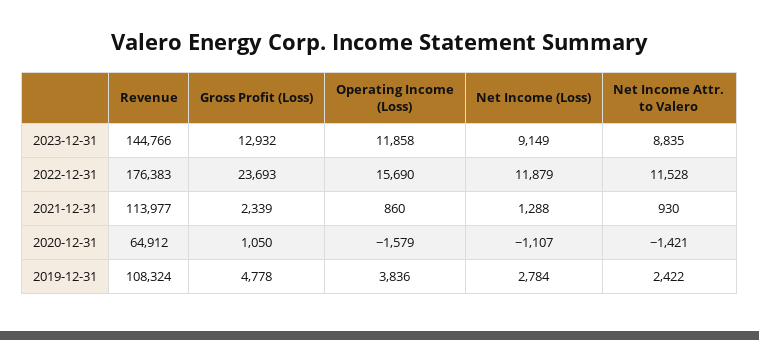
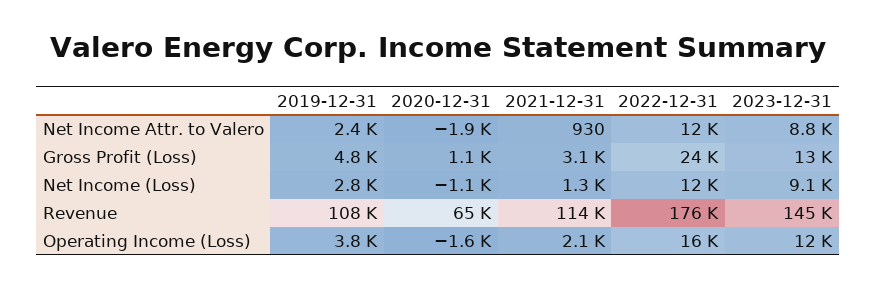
  {
    "Revenue": {
      "2023-12-31": 144766,
      "2022-12-31": 176383,
      "2021-12-31": 113977,
      "2020-12-31": 64912,
      "2019-12-31": 108324
    },
    "Gross Profit (Loss)": {
      "2023-12-31": 12932,
      "2022-12-31": 23693,
-     "2021-12-31": 2339,
+     "2021-12-31": 3100,
      "2020-12-31": 1050,
      "2019-12-31": 4778
    },
    "Operating Income (Loss)": {
      "2023-12-31": 11858,
      "2022-12-31": 15690,
-     "2021-12-31": 860,
+     "2021-12-31": 2100,
      "2020-12-31": -1579,
      "2019-12-31": 3836
    },
    "Net Income (Loss)": {
      "2023-12-31": 9149,
      "2022-12-31": 11879,
      "2021-12-31": 1288,
      "2020-12-31": -1107,
      "2019-12-31": 2784
    },
    "Net Income Attr. to Valero": {
      "2023-12-31": 8835,
      "2022-12-31": 11528,
      "2021-12-31": 930,
-     "2020-12-31": -1421,
+     "2020-12-31": -1900,
      "2019-12-31": 2422
    }
  }

